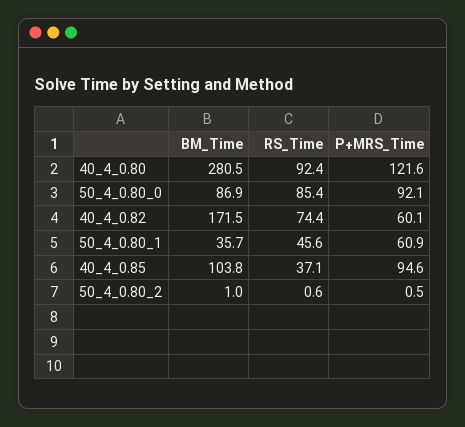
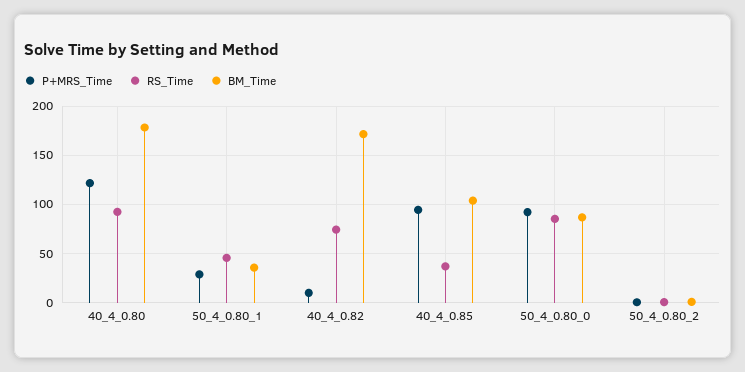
  {
    "BM_Time": {
-     "40_4_0.80": 280.5,
+     "40_4_0.80": 180,
      "50_4_0.80_0": 86.9,
      "40_4_0.82": 171.5,
      "50_4_0.80_1": 35.7,
      "40_4_0.85": 103.8,
      "50_4_0.80_2": 1
    },
    "RS_Time": {
      "40_4_0.80": 92.4,
      "50_4_0.80_0": 85.4,
      "40_4_0.82": 74.4,
      "50_4_0.80_1": 45.6,
      "40_4_0.85": 37.1,
      "50_4_0.80_2": 0.6
    },
    "P+MRS_Time": {
      "40_4_0.80": 121.6,
      "50_4_0.80_0": 92.1,
-     "40_4_0.82": 60.1,
+     "40_4_0.82": 10,
-     "50_4_0.80_1": 60.9,
+     "50_4_0.80_1": 30,
      "40_4_0.85": 94.6,
      "50_4_0.80_2": 0.5
    }
  }

